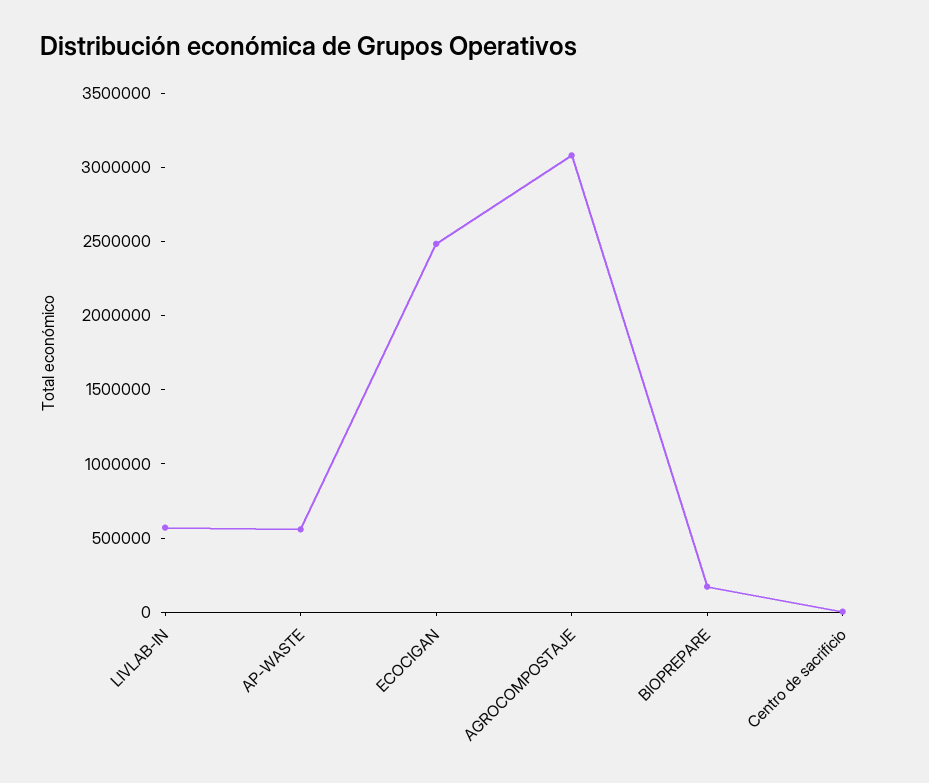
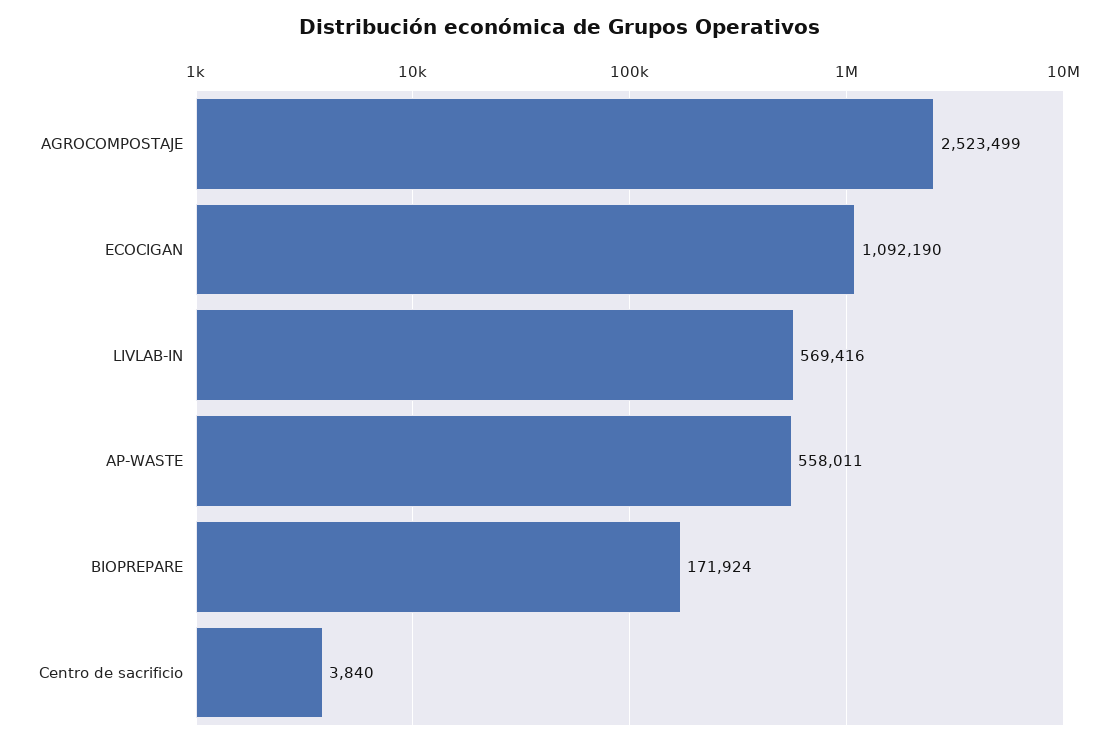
  {
    "LIVLAB-IN": 569416,
    "AP-WASTE": 558011,
-   "ECOCIGAN": 2500000,
+   "ECOCIGAN": 1092190,
-   "AGROCOMPOSTAJE": 3100000,
+   "AGROCOMPOSTAJE": 2523499,
    "BIOPREPARE": 171924,
    "Centro de sacrificio": 3840
  }

